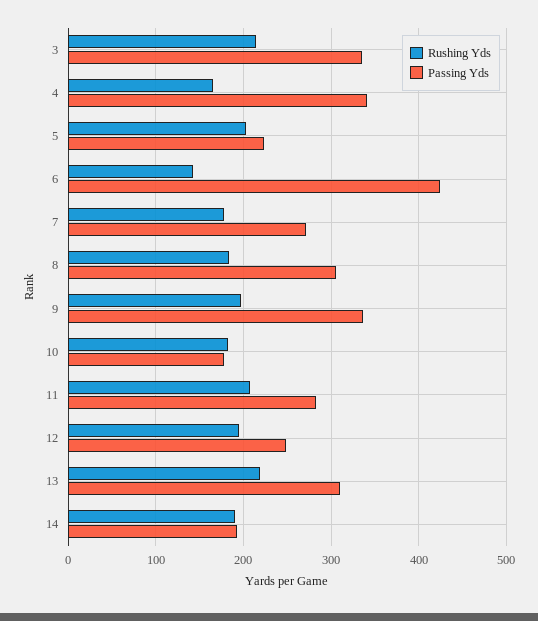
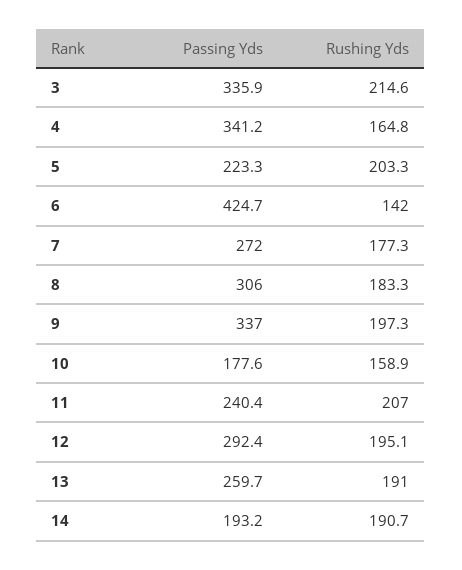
  {
    "Rushing Yds": {
      "3": 214.6,
      "4": 164.8,
      "5": 203.3,
      "6": 142,
      "7": 177.3,
      "8": 183.3,
      "9": 197.3,
-     "10": 180,
+     "10": 158.9,
      "11": 207,
      "12": 195.1,
-     "13": 220,
+     "13": 191,
      "14": 190.7
    },
    "Passing Yds": {
      "3": 335.9,
      "4": 341.2,
      "5": 223.3,
      "6": 424.7,
      "7": 272,
      "8": 306,
      "9": 337,
      "10": 177.6,
-     "11": 280,
+     "11": 240.4,
-     "12": 250,
+     "12": 292.4,
-     "13": 310,
+     "13": 259.7,
      "14": 193.2
    }
  }

